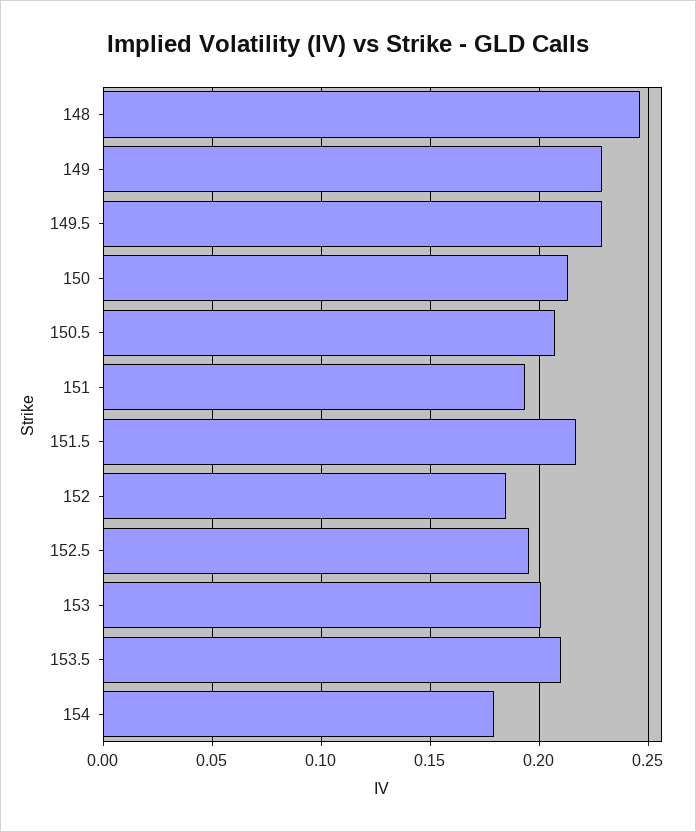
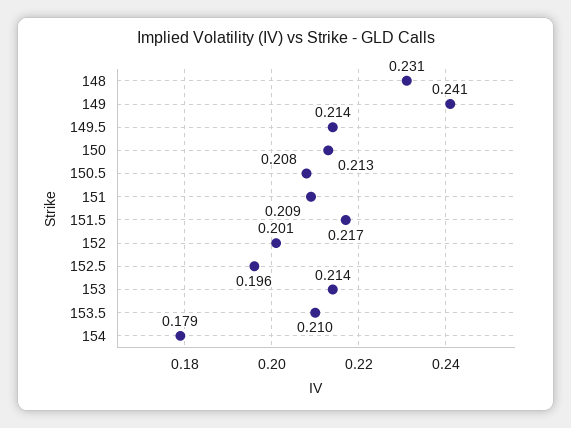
  {
-   "148": 0.245,
+   "148": 0.231,
-   "149": 0.23,
+   "149": 0.241,
-   "149.5": 0.23,
+   "149.5": 0.214,
    "150": 0.213,
    "150.5": 0.208,
-   "151": 0.195,
+   "151": 0.209,
    "151.5": 0.217,
-   "152": 0.185,
+   "152": 0.201,
    "152.5": 0.196,
-   "153": 0.2,
+   "153": 0.214,
    "153.5": 0.21,
    "154": 0.179
  }

